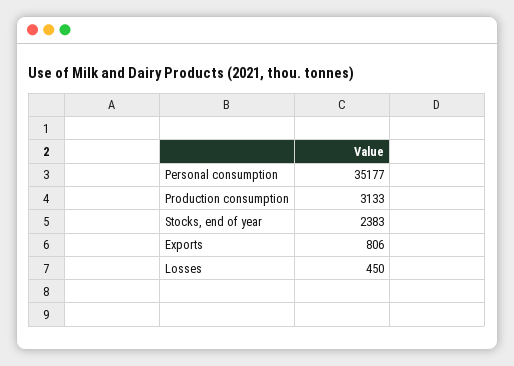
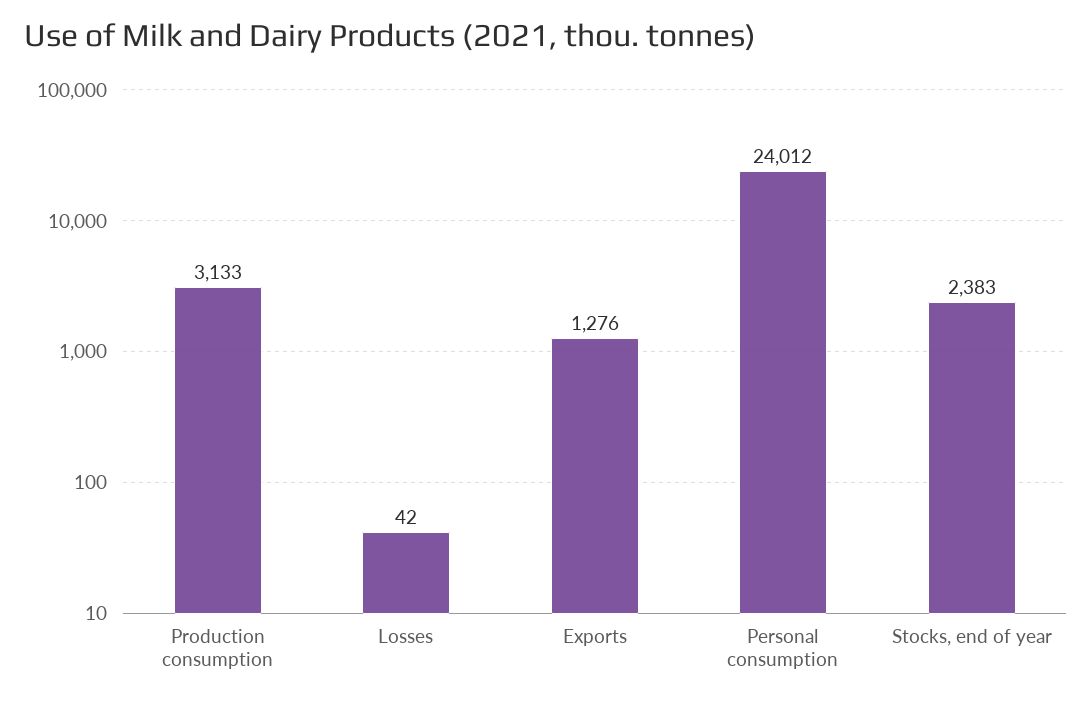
  {
-   "Personal consumption": 35177,
+   "Personal consumption": 24012,
    "Production consumption": 3133,
    "Stocks, end of year": 2383,
-   "Exports": 806,
+   "Exports": 1276,
-   "Losses": 450
+   "Losses": 42
  }

